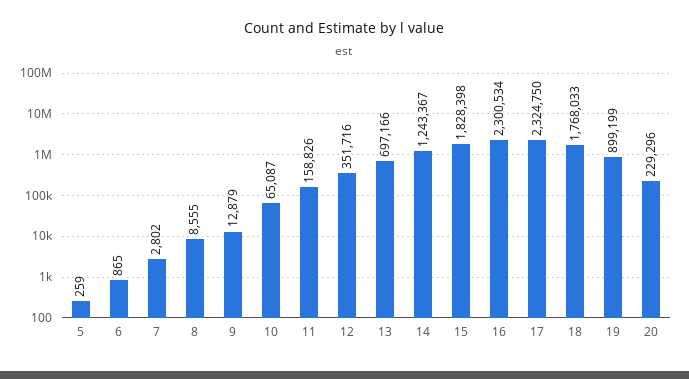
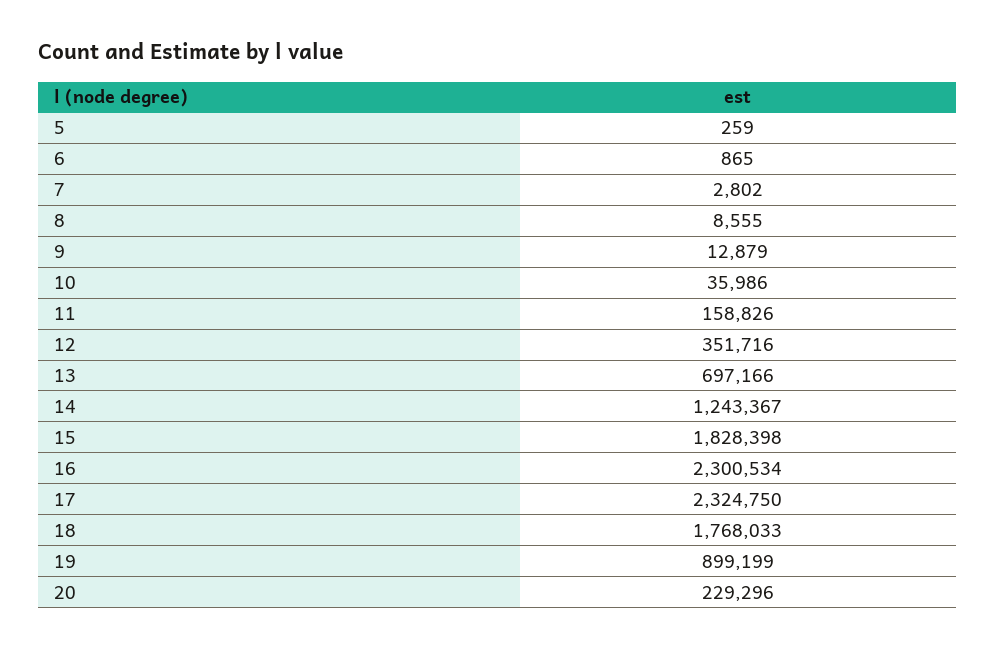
  {
    "5": 259,
    "6": 865,
    "7": 2802,
    "8": 8555,
    "9": 12879,
-   "10": 65087,
+   "10": 35986,
    "11": 158826,
    "12": 351716,
    "13": 697166,
    "14": 1243367,
    "15": 1828398,
    "16": 2300534,
    "17": 2324750,
    "18": 1768033,
    "19": 899199,
    "20": 229296
  }

